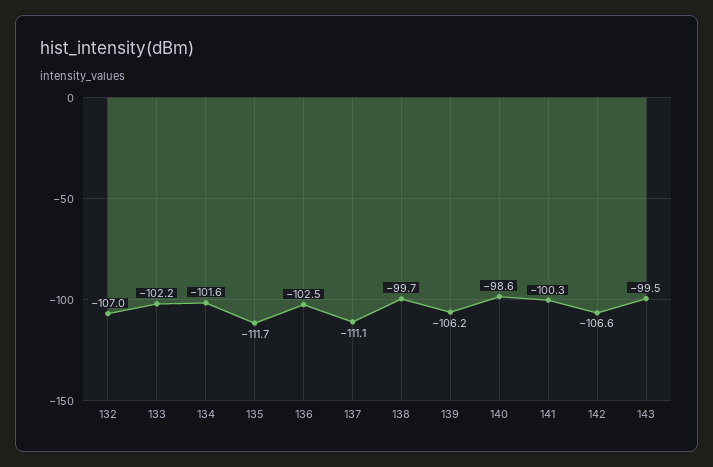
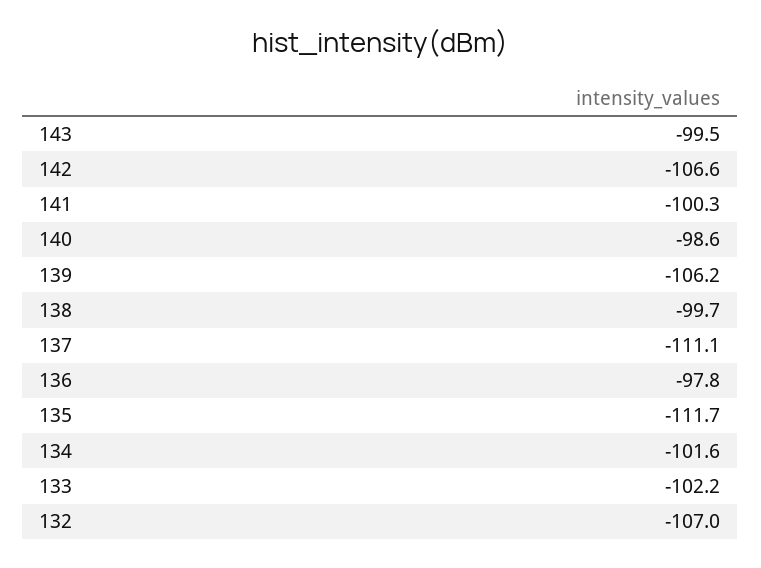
  {
    "132": -107,
    "133": -102.2,
    "134": -101.6,
    "135": -111.7,
-   "136": -102.5,
+   "136": -97.8,
    "137": -111.1,
    "138": -99.7,
    "139": -106.2,
    "140": -98.6,
    "141": -100.3,
    "142": -106.6,
    "143": -99.5
  }

